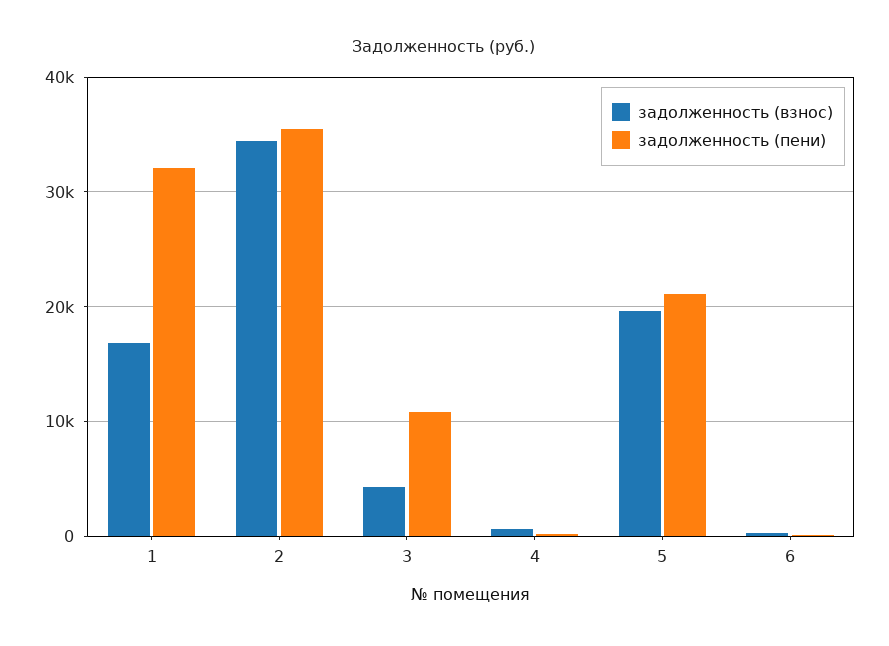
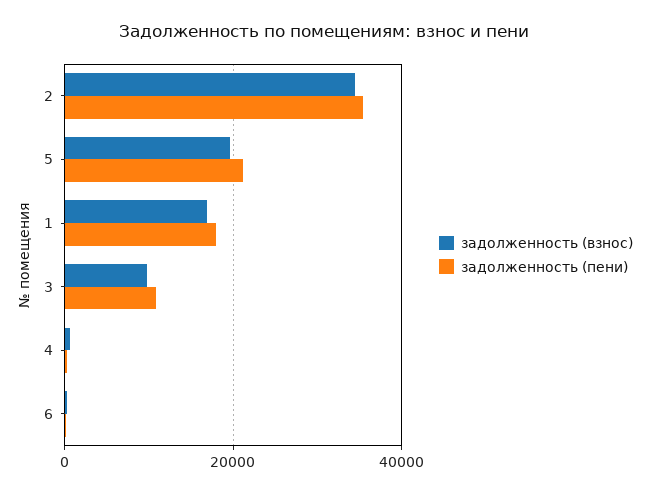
  {
    "задолженность (взнос)": {
      "1": 17000,
      "2": 34000,
-     "3": 4000,
+     "3": 10000,
      "4": 1000,
      "5": 20000,
      "6": 0
    },
    "задолженность (пени)": {
-     "1": 32000,
+     "1": 18000,
      "2": 35000,
      "3": 11000,
      "4": 0,
      "5": 21000,
      "6": 0
    }
  }

